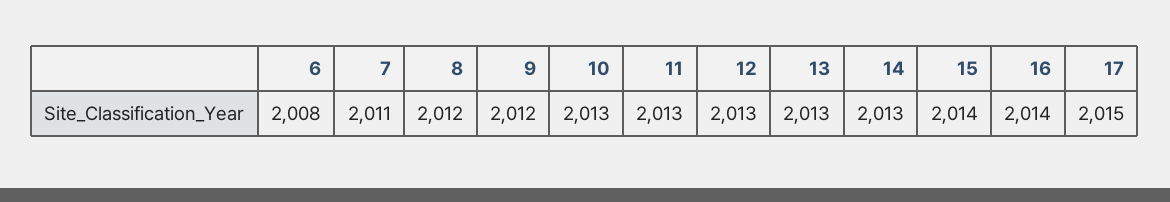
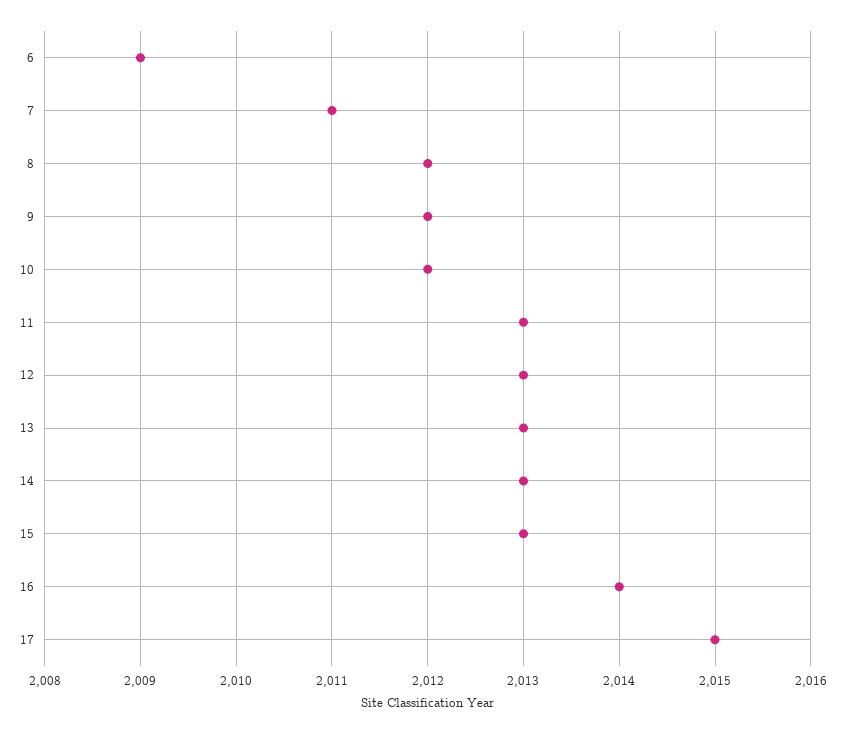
  {
-   "6": 2008,
+   "6": 2009,
    "7": 2011,
    "8": 2012,
    "9": 2012,
-   "10": 2013,
+   "10": 2012,
    "11": 2013,
    "12": 2013,
    "13": 2013,
    "14": 2013,
-   "15": 2014,
+   "15": 2013,
    "16": 2014,
    "17": 2015
  }

